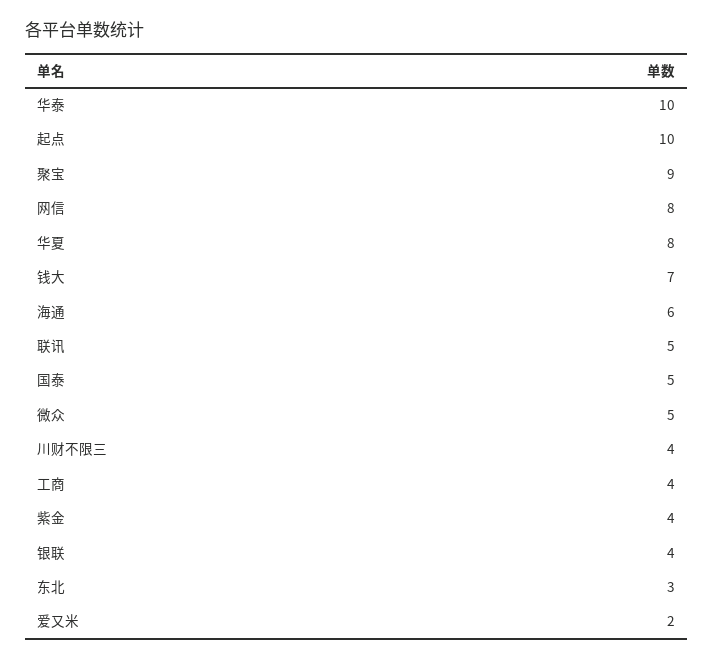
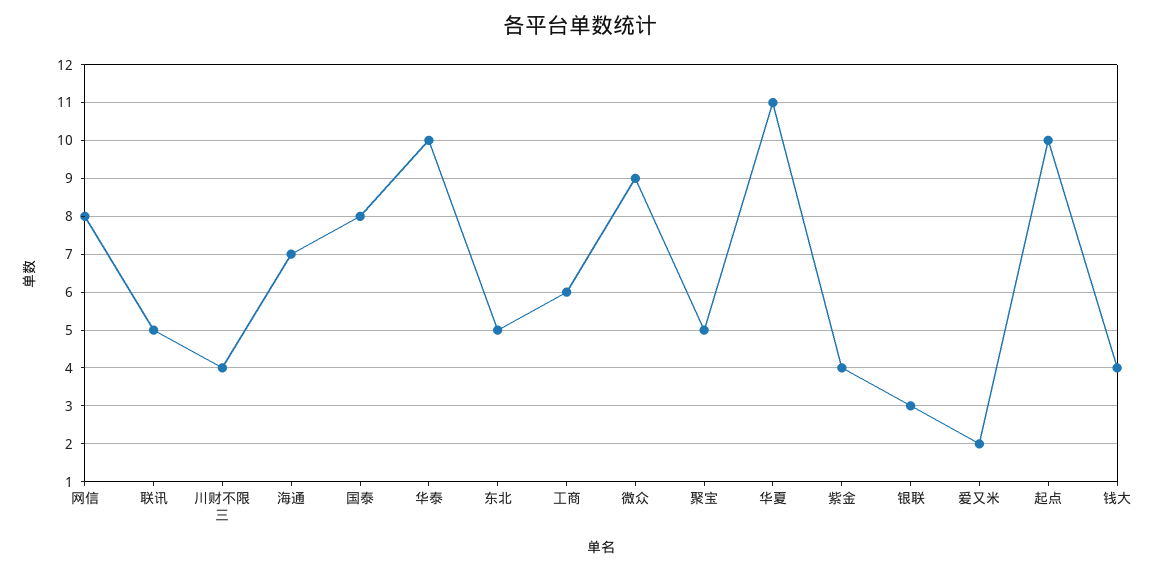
  {
    "华泰": 10,
    "起点": 10,
-   "聚宝": 9,
+   "聚宝": 5,
    "网信": 8,
-   "华夏": 8,
+   "华夏": 11,
-   "钱大": 7,
+   "钱大": 4,
-   "海通": 6,
+   "海通": 7,
    "联讯": 5,
-   "国泰": 5,
+   "国泰": 8,
-   "微众": 5,
+   "微众": 9,
    "川财不限三": 4,
-   "工商": 4,
+   "工商": 6,
    "紫金": 4,
-   "银联": 4,
+   "银联": 3,
-   "东北": 3,
+   "东北": 5,
    "爱又米": 2
  }

